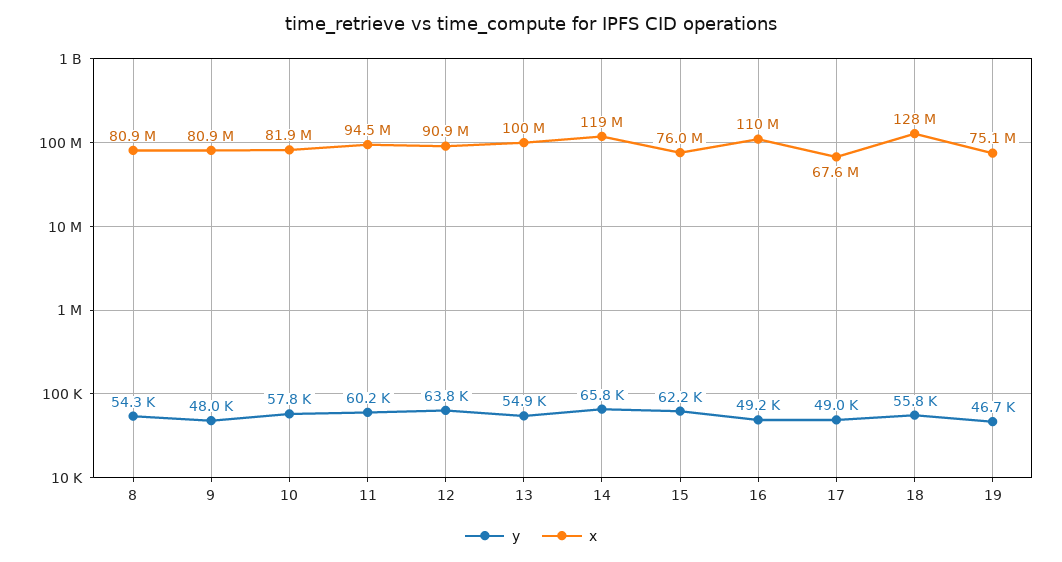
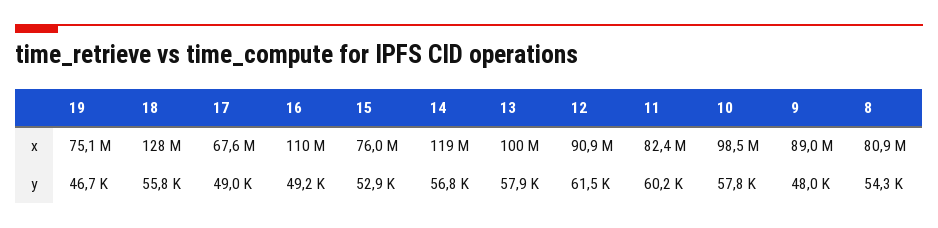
  {
    "y": {
      "8": 54300,
      "9": 48000,
      "10": 57800,
      "11": 60200,
-     "12": 63800,
+     "12": 61500,
-     "13": 54900,
+     "13": 57900,
-     "14": 65800,
+     "14": 56800,
-     "15": 62200,
+     "15": 52900,
      "16": 49200,
      "17": 49000,
      "18": 55800,
      "19": 46700
    },
    "x": {
      "8": 80900000,
-     "9": 80900000,
+     "9": 89000000,
-     "10": 81900000,
+     "10": 98500000,
-     "11": 94500000,
+     "11": 82400000,
      "12": 90900000,
      "13": 100000000,
      "14": 119000000,
      "15": 76000000,
      "16": 110000000,
      "17": 67600000,
      "18": 128000000,
      "19": 75100000
    }
  }

